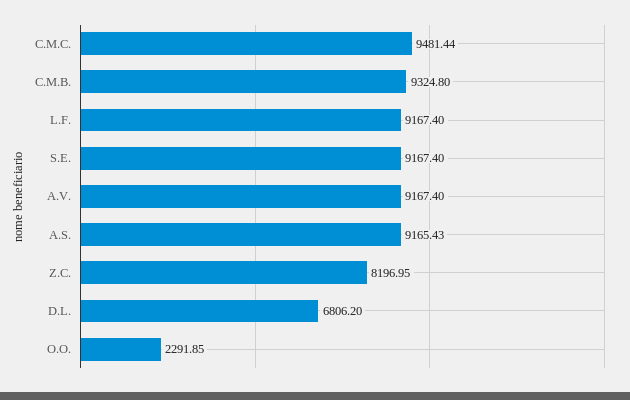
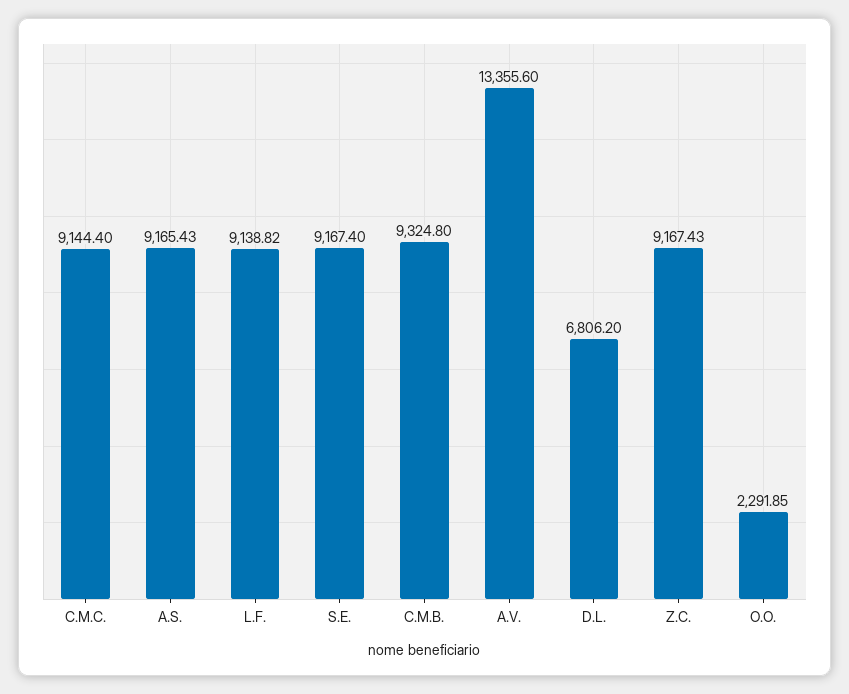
  {
-   "C.M.C.": 9481.44,
+   "C.M.C.": 9144.4,
    "C.M.B.": 9324.8,
-   "L.F.": 9167.4,
+   "L.F.": 9138.82,
    "S.E.": 9167.4,
-   "A.V.": 9167.4,
+   "A.V.": 13355.6,
    "A.S.": 9165.43,
-   "Z.C.": 8196.95,
+   "Z.C.": 9167.43,
    "D.L.": 6806.2,
    "O.O.": 2291.85
  }

